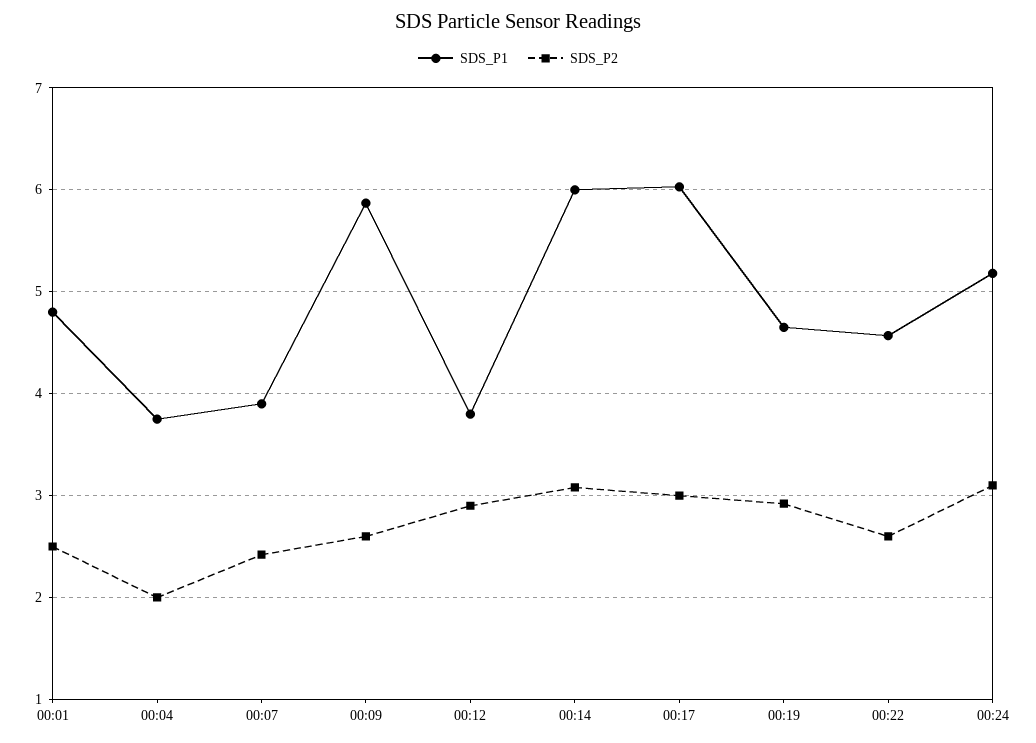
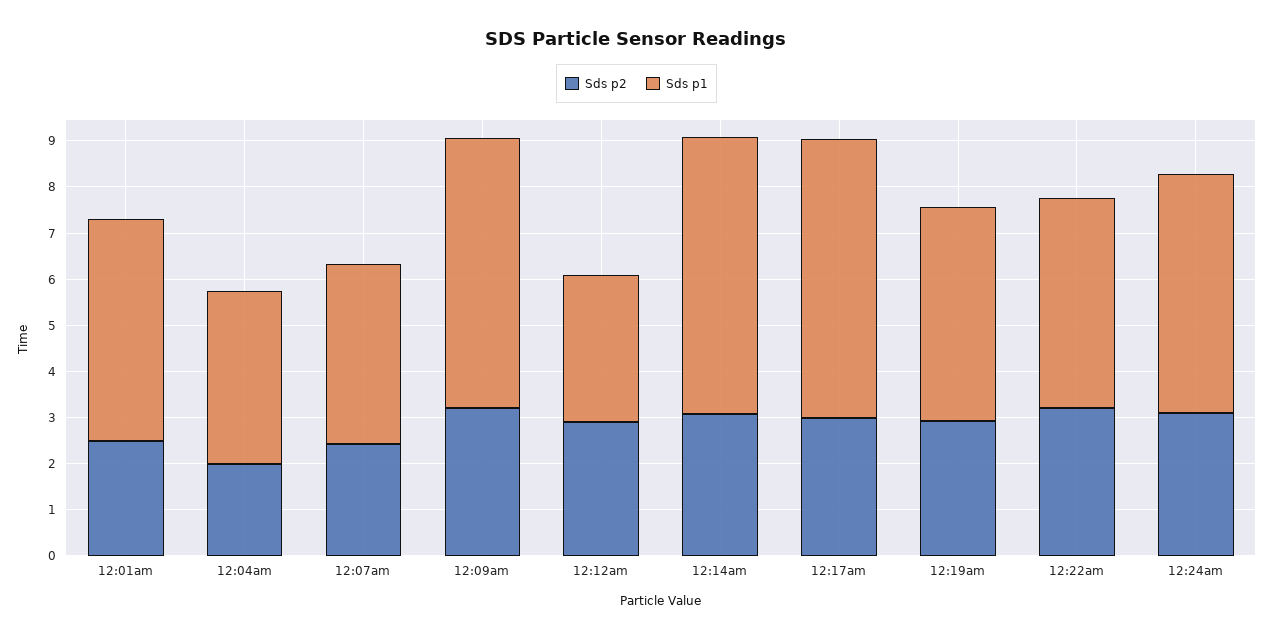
  {
    "SDS_P1": {
      "00:01": 4.8,
      "00:04": 3.8,
      "00:07": 3.9,
      "00:09": 5.9,
-     "00:12": 3.8,
+     "00:12": 3.2,
      "00:14": 6,
      "00:17": 6,
      "00:19": 4.7,
      "00:22": 4.6,
      "00:24": 5.2
    },
    "SDS_P2": {
      "00:01": 2.5,
      "00:04": 2,
      "00:07": 2.4,
-     "00:09": 2.6,
+     "00:09": 3.2,
      "00:12": 2.9,
      "00:14": 3.1,
      "00:17": 3,
      "00:19": 2.9,
-     "00:22": 2.6,
+     "00:22": 3.2,
      "00:24": 3.1
    }
  }

